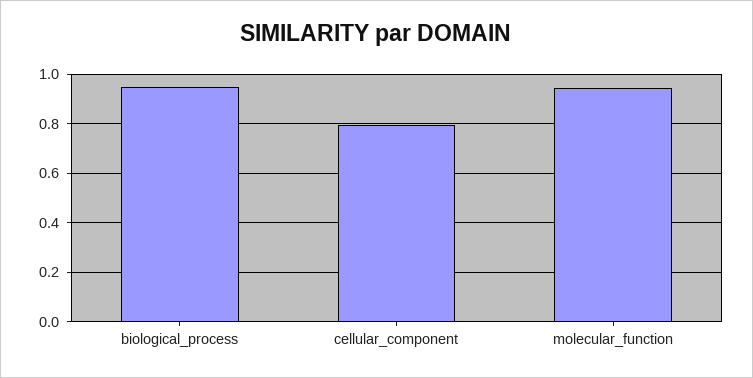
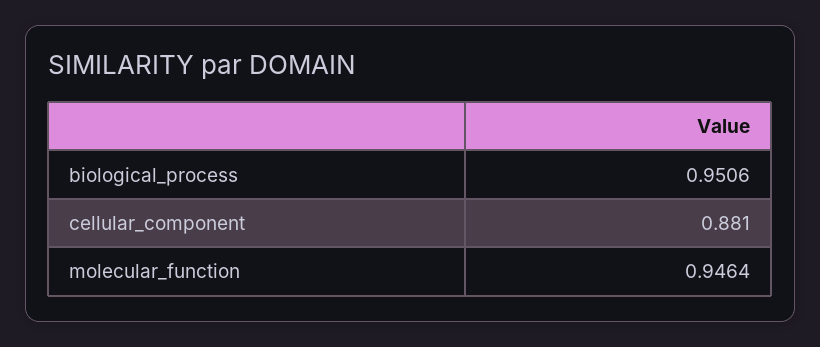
  {
    "biological_process": 0.9506,
-   "cellular_component": 0.8,
+   "cellular_component": 0.881,
    "molecular_function": 0.9464
  }

